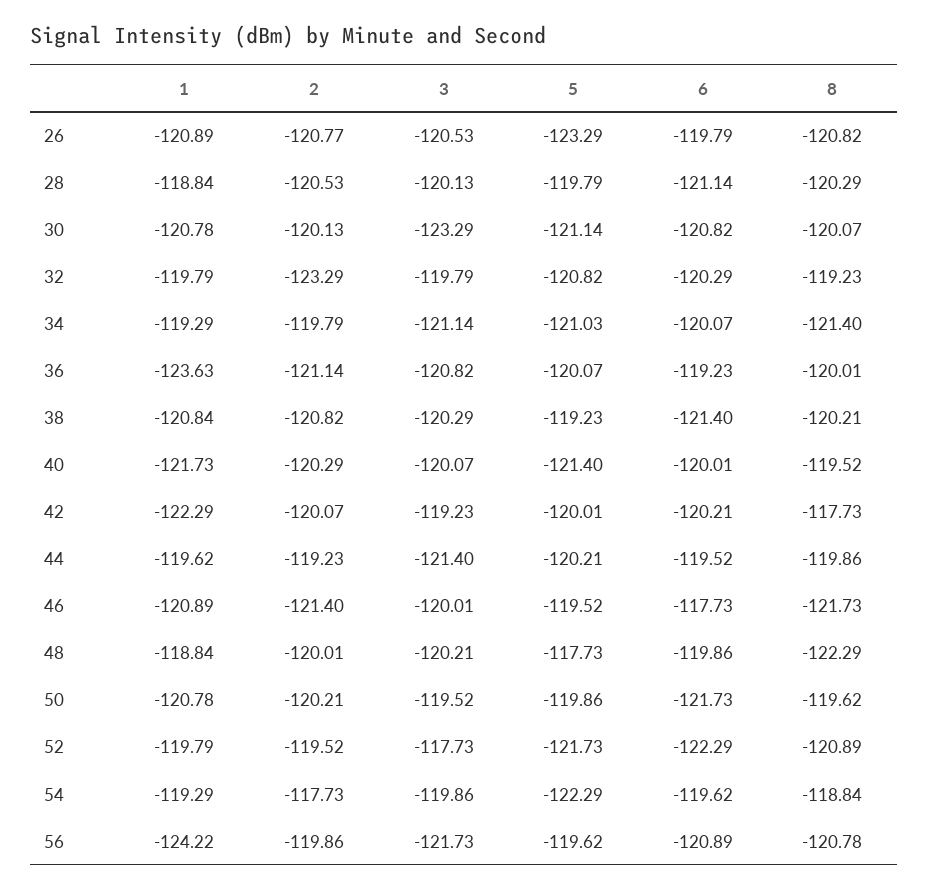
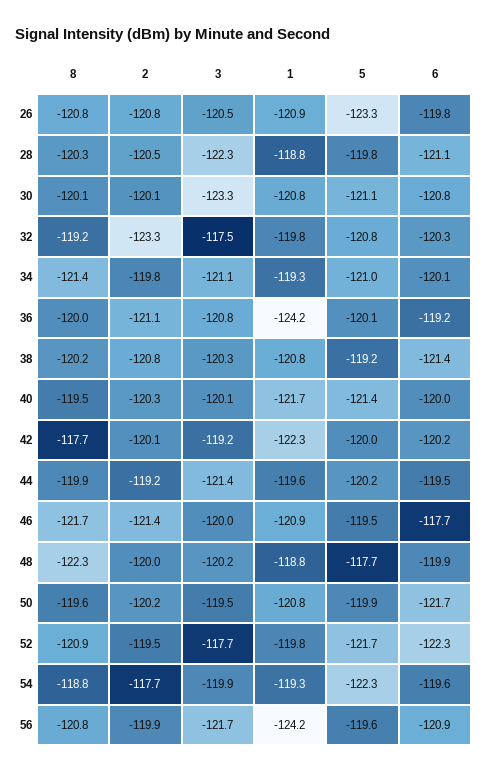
  {
    "1": {
      "26": -120.89,
      "28": -118.84,
      "30": -120.78,
      "32": -119.79,
      "34": -119.29,
-     "36": -123.63,
+     "36": -124.2,
      "38": -120.84,
      "40": -121.73,
      "42": -122.29,
      "44": -119.62,
      "46": -120.89,
      "48": -118.84,
      "50": -120.78,
      "52": -119.79,
      "54": -119.29,
      "56": -124.22
    },
    "2": {
      "26": -120.77,
      "28": -120.53,
      "30": -120.13,
      "32": -123.29,
      "34": -119.79,
      "36": -121.14,
      "38": -120.82,
      "40": -120.29,
      "42": -120.07,
      "44": -119.23,
      "46": -121.4,
      "48": -120.01,
      "50": -120.21,
      "52": -119.52,
      "54": -117.73,
      "56": -119.86
    },
    "3": {
      "26": -120.53,
-     "28": -120.13,
+     "28": -122.3,
      "30": -123.29,
-     "32": -119.79,
+     "32": -117.5,
      "34": -121.14,
      "36": -120.82,
      "38": -120.29,
      "40": -120.07,
      "42": -119.23,
      "44": -121.4,
      "46": -120.01,
      "48": -120.21,
      "50": -119.52,
      "52": -117.73,
      "54": -119.86,
      "56": -121.73
    },
    "5": {
      "26": -123.29,
      "28": -119.79,
      "30": -121.14,
      "32": -120.82,
      "34": -121.03,
      "36": -120.07,
      "38": -119.23,
      "40": -121.4,
      "42": -120.01,
      "44": -120.21,
      "46": -119.52,
      "48": -117.73,
      "50": -119.86,
      "52": -121.73,
      "54": -122.29,
      "56": -119.62
    },
    "6": {
      "26": -119.79,
      "28": -121.14,
      "30": -120.82,
      "32": -120.29,
      "34": -120.07,
      "36": -119.23,
      "38": -121.4,
      "40": -120.01,
      "42": -120.21,
      "44": -119.52,
      "46": -117.73,
      "48": -119.86,
      "50": -121.73,
      "52": -122.29,
      "54": -119.62,
      "56": -120.89
    },
    "8": {
      "26": -120.82,
      "28": -120.29,
      "30": -120.07,
      "32": -119.23,
      "34": -121.4,
      "36": -120.01,
      "38": -120.21,
      "40": -119.52,
      "42": -117.73,
      "44": -119.86,
      "46": -121.73,
      "48": -122.29,
      "50": -119.62,
      "52": -120.89,
      "54": -118.84,
      "56": -120.78
    }
  }

